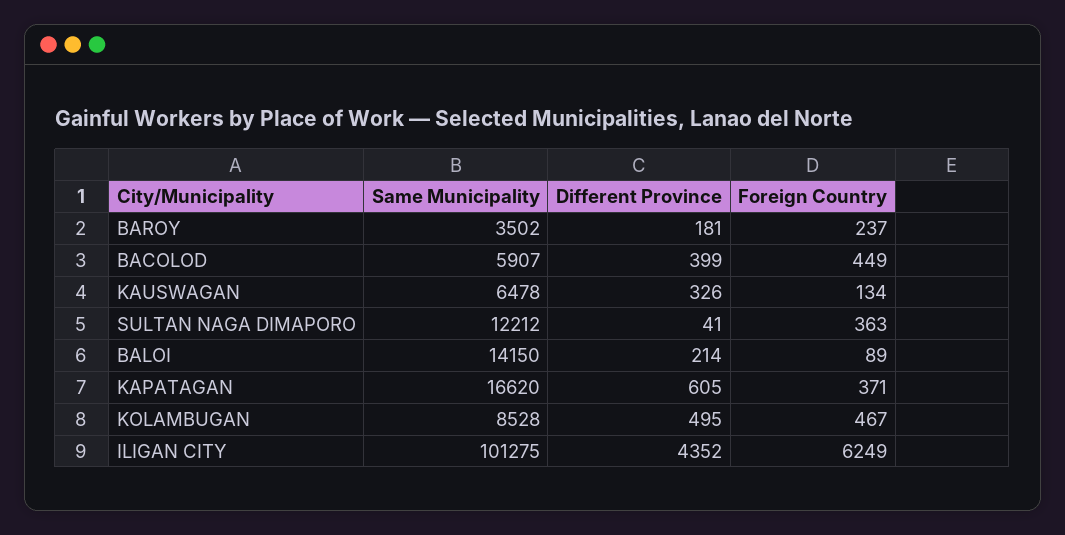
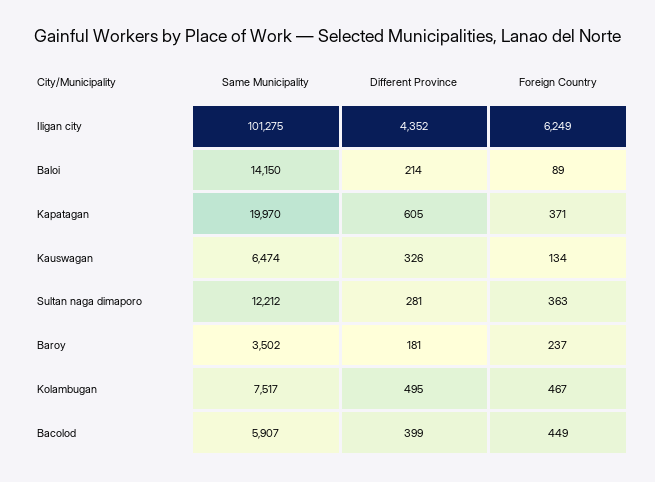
  {
    "Same Municipality": {
      "BAROY": 3502,
      "BACOLOD": 5907,
-     "KAUSWAGAN": 6478,
+     "KAUSWAGAN": 6474,
      "SULTAN NAGA DIMAPORO": 12212,
      "BALOI": 14150,
-     "KAPATAGAN": 16620,
+     "KAPATAGAN": 19970,
-     "KOLAMBUGAN": 8528,
+     "KOLAMBUGAN": 7517,
      "ILIGAN CITY": 101275
    },
    "Different Province": {
      "BAROY": 181,
      "BACOLOD": 399,
      "KAUSWAGAN": 326,
-     "SULTAN NAGA DIMAPORO": 41,
+     "SULTAN NAGA DIMAPORO": 281,
      "BALOI": 214,
      "KAPATAGAN": 605,
      "KOLAMBUGAN": 495,
      "ILIGAN CITY": 4352
    },
    "Foreign Country": {
      "BAROY": 237,
      "BACOLOD": 449,
      "KAUSWAGAN": 134,
      "SULTAN NAGA DIMAPORO": 363,
      "BALOI": 89,
      "KAPATAGAN": 371,
      "KOLAMBUGAN": 467,
      "ILIGAN CITY": 6249
    }
  }

